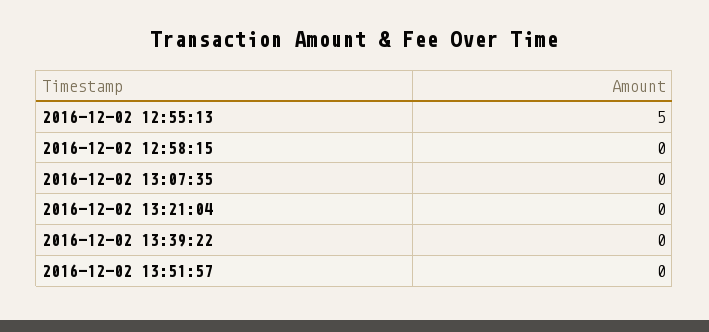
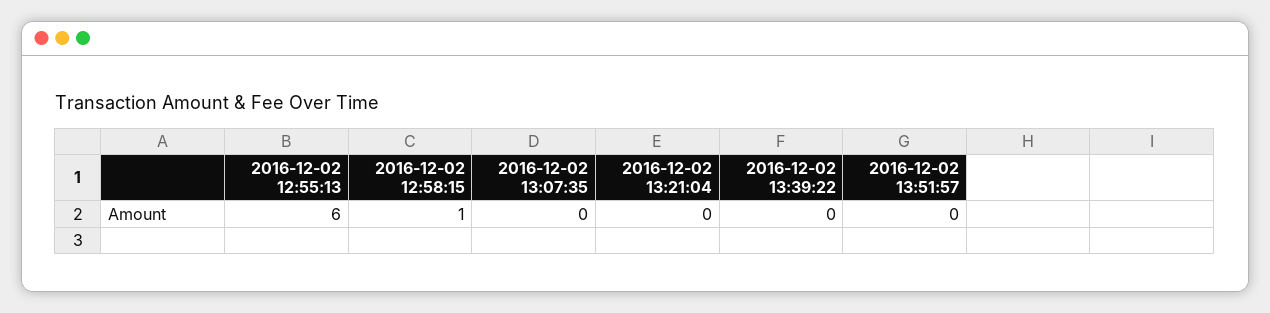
  {
-   "2016-12-02 12:55:13": 5,
+   "2016-12-02 12:55:13": 6,
-   "2016-12-02 12:58:15": 0,
+   "2016-12-02 12:58:15": 1,
    "2016-12-02 13:07:35": 0,
    "2016-12-02 13:21:04": 0,
    "2016-12-02 13:39:22": 0,
    "2016-12-02 13:51:57": 0
  }

